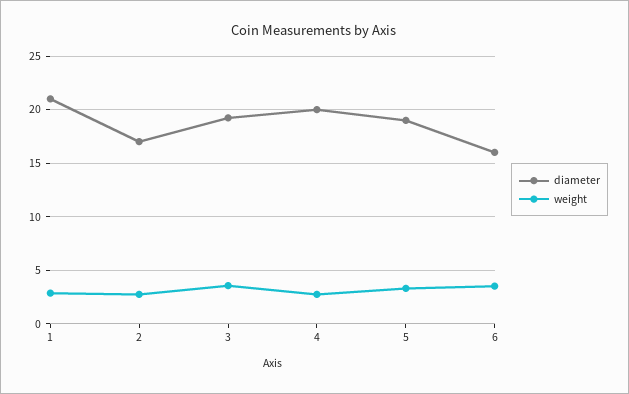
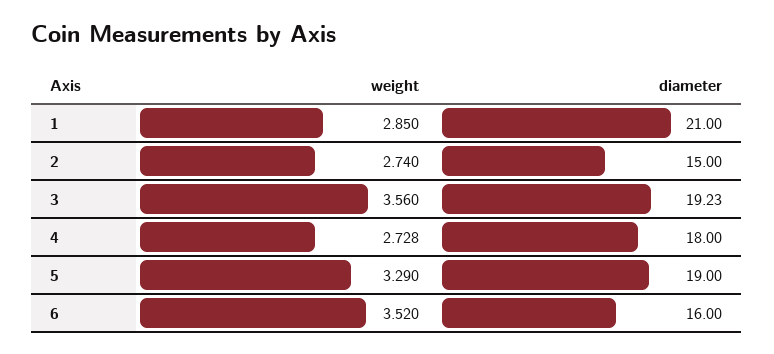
  {
    "diameter": {
      "1": 21,
-     "2": 17,
+     "2": 15,
      "3": 19.23,
-     "4": 20,
+     "4": 18,
      "5": 19,
      "6": 16
    },
    "weight": {
      "1": 2.85,
      "2": 2.74,
      "3": 3.56,
      "4": 2.728,
      "5": 3.29,
      "6": 3.52
    }
  }

